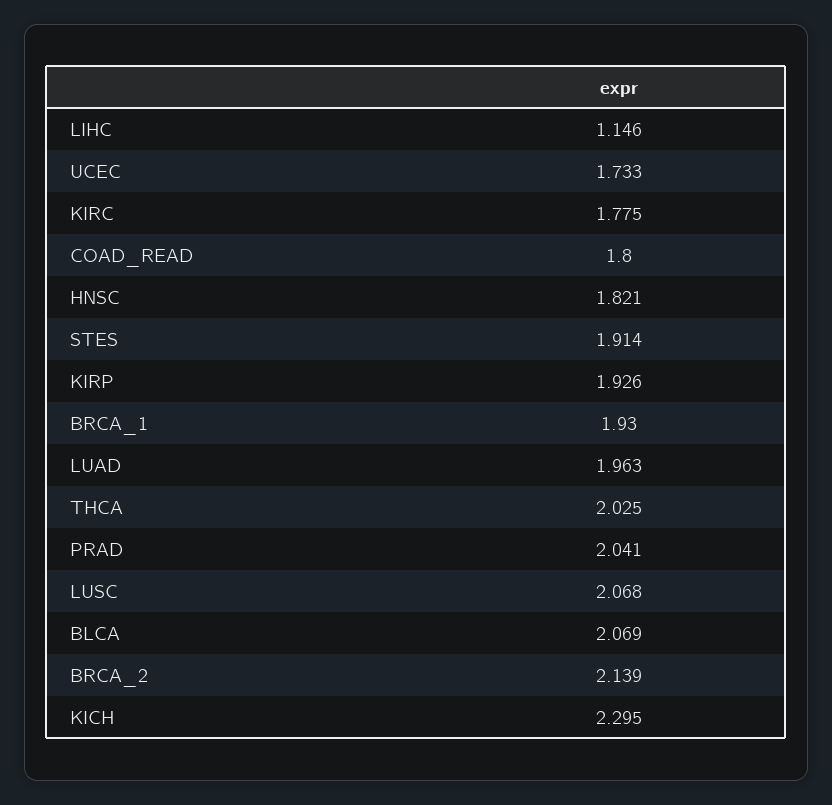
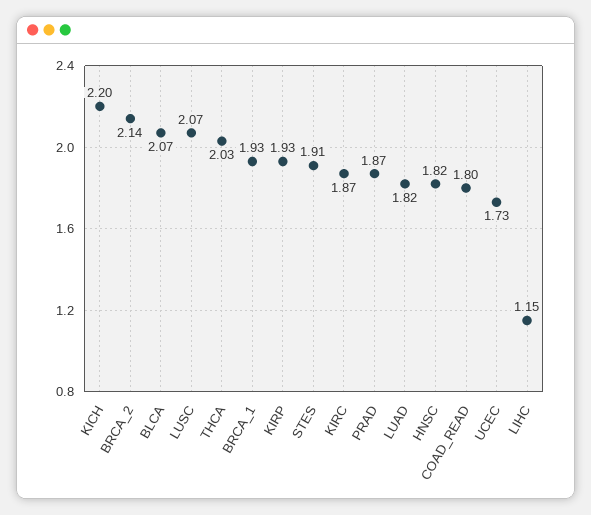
  {
    "LIHC": 1.146,
    "UCEC": 1.733,
-   "KIRC": 1.775,
+   "KIRC": 1.87,
    "COAD_READ": 1.8,
    "HNSC": 1.821,
    "STES": 1.914,
    "KIRP": 1.926,
    "BRCA_1": 1.93,
-   "LUAD": 1.963,
+   "LUAD": 1.82,
    "THCA": 2.025,
-   "PRAD": 2.041,
+   "PRAD": 1.87,
    "LUSC": 2.068,
    "BLCA": 2.069,
    "BRCA_2": 2.139,
-   "KICH": 2.295
+   "KICH": 2.2
  }

